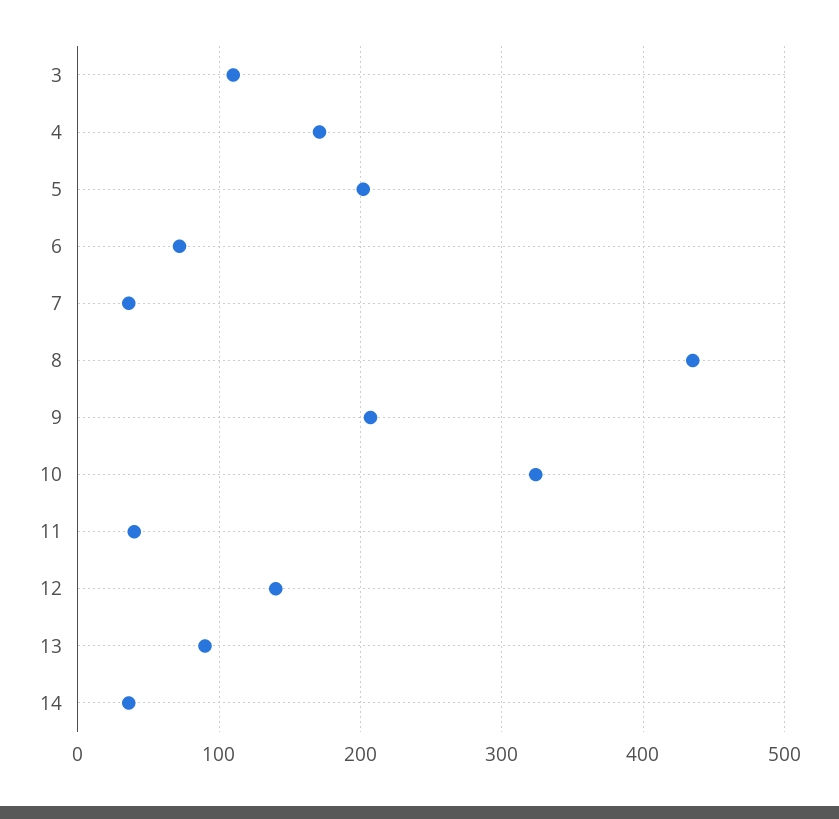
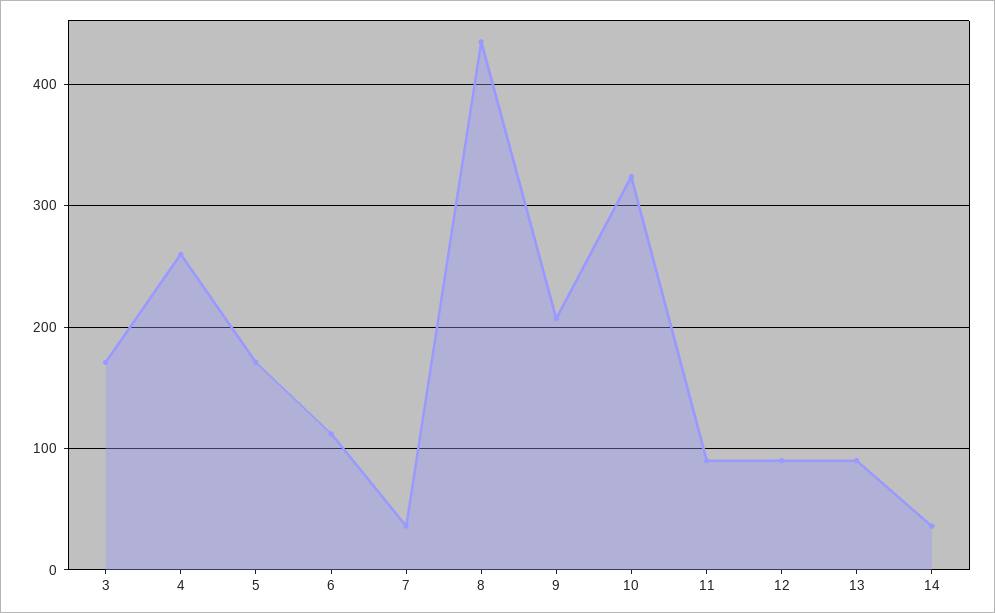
  {
-   "3": 110,
+   "3": 170,
-   "4": 170,
+   "4": 260,
-   "5": 200,
+   "5": 170,
-   "6": 70,
+   "6": 110,
    "7": 40,
    "8": 440,
    "9": 210,
    "10": 320,
-   "11": 40,
+   "11": 90,
-   "12": 140,
+   "12": 90,
    "13": 90,
    "14": 40
  }

